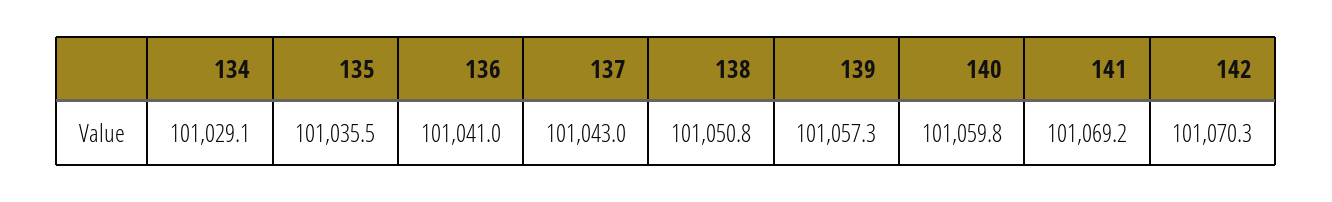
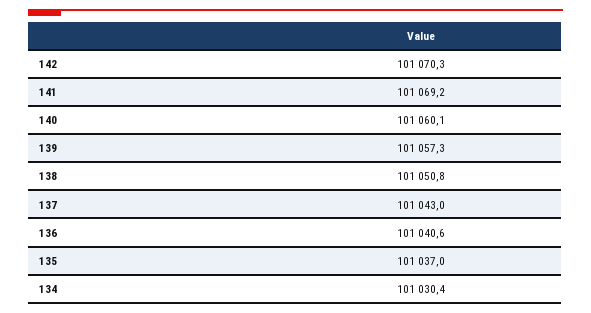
  {
-   "134": 101029.1,
+   "134": 101030.4,
-   "135": 101035.5,
+   "135": 101037,
-   "136": 101041,
+   "136": 101040.6,
    "137": 101043,
    "138": 101050.8,
    "139": 101057.3,
-   "140": 101059.8,
+   "140": 101060.1,
    "141": 101069.2,
    "142": 101070.3
  }

